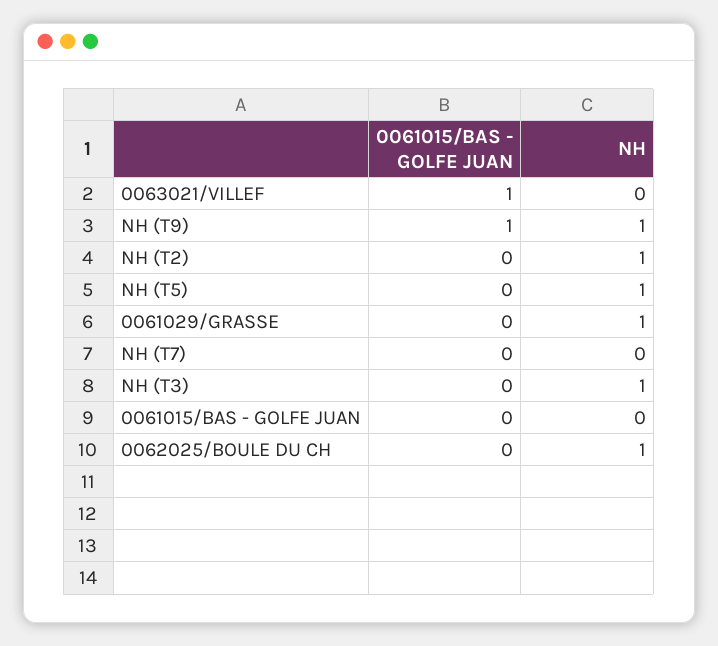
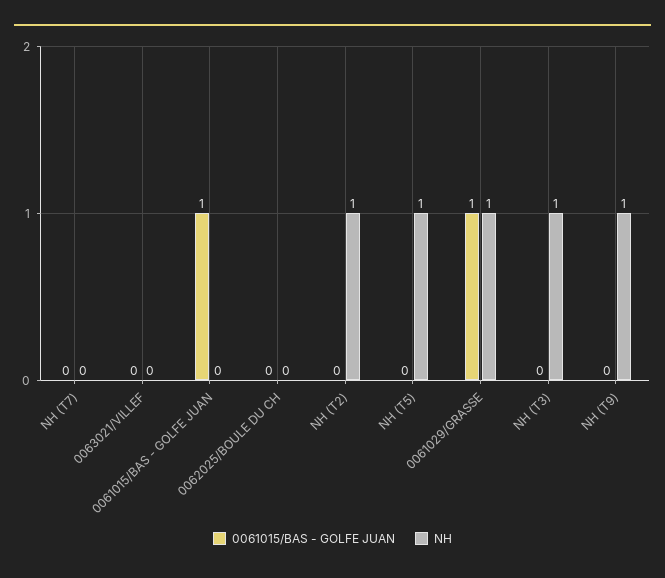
  {
    "0061015/BAS - GOLFE JUAN": {
-     "0063021/VILLEF": 1,
+     "0063021/VILLEF": 0,
-     "NH (T9)": 1,
+     "NH (T9)": 0,
      "NH (T2)": 0,
      "NH (T5)": 0,
-     "0061029/GRASSE": 0,
+     "0061029/GRASSE": 1,
      "NH (T7)": 0,
      "NH (T3)": 0,
-     "0061015/BAS - GOLFE JUAN": 0,
+     "0061015/BAS - GOLFE JUAN": 1,
      "0062025/BOULE DU CH": 0
    },
    "NH": {
      "0063021/VILLEF": 0,
      "NH (T9)": 1,
      "NH (T2)": 1,
      "NH (T5)": 1,
      "0061029/GRASSE": 1,
      "NH (T7)": 0,
      "NH (T3)": 1,
      "0061015/BAS - GOLFE JUAN": 0,
-     "0062025/BOULE DU CH": 1
+     "0062025/BOULE DU CH": 0
    }
  }

